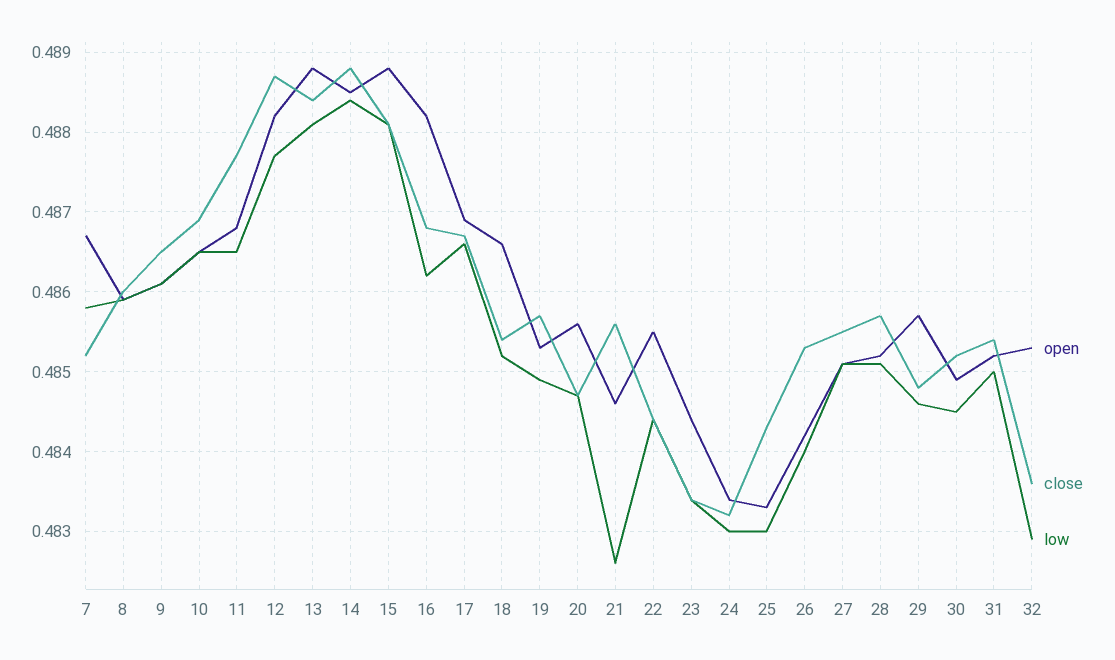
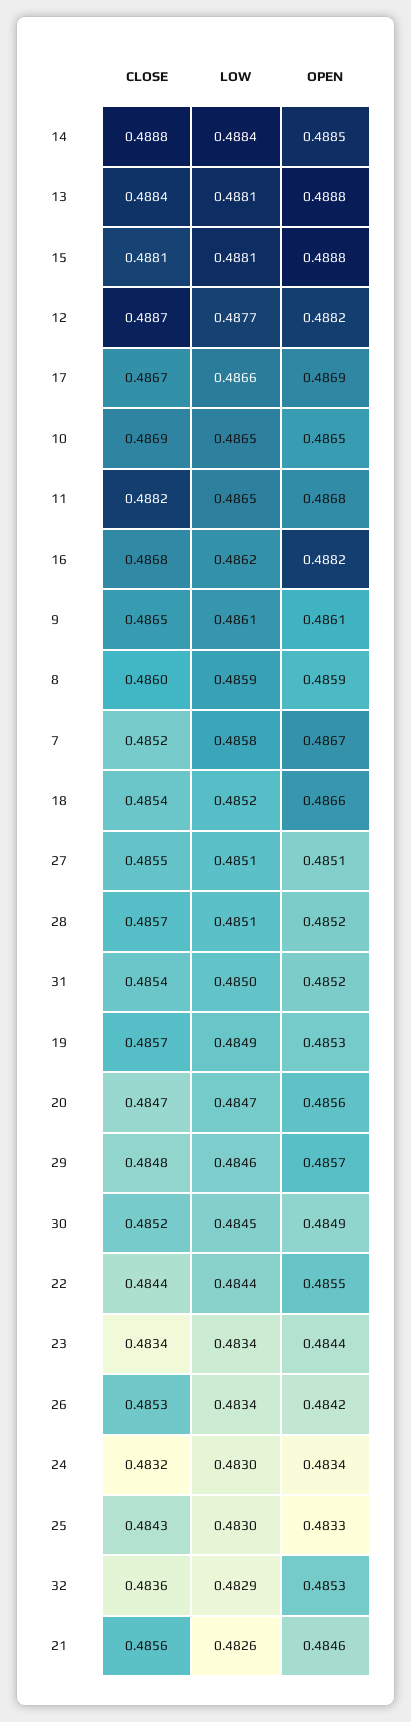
  {
    "open": {
      "7": 0.4867,
      "8": 0.4859,
      "9": 0.4861,
      "10": 0.4865,
      "11": 0.4868,
      "12": 0.4882,
      "13": 0.4888,
      "14": 0.4885,
      "15": 0.4888,
      "16": 0.4882,
      "17": 0.4869,
      "18": 0.4866,
      "19": 0.4853,
      "20": 0.4856,
      "21": 0.4846,
      "22": 0.4855,
      "23": 0.4844,
      "24": 0.4834,
      "25": 0.4833,
      "26": 0.4842,
      "27": 0.4851,
      "28": 0.4852,
      "29": 0.4857,
      "30": 0.4849,
      "31": 0.4852,
      "32": 0.4853
    },
    "close": {
      "7": 0.4852,
      "8": 0.486,
      "9": 0.4865,
      "10": 0.4869,
-     "11": 0.4877,
+     "11": 0.4882,
      "12": 0.4887,
      "13": 0.4884,
      "14": 0.4888,
      "15": 0.4881,
      "16": 0.4868,
      "17": 0.4867,
      "18": 0.4854,
      "19": 0.4857,
      "20": 0.4847,
      "21": 0.4856,
      "22": 0.4844,
      "23": 0.4834,
      "24": 0.4832,
      "25": 0.4843,
      "26": 0.4853,
      "27": 0.4855,
      "28": 0.4857,
      "29": 0.4848,
      "30": 0.4852,
      "31": 0.4854,
      "32": 0.4836
    },
    "low": {
      "7": 0.4858,
      "8": 0.4859,
      "9": 0.4861,
      "10": 0.4865,
      "11": 0.4865,
      "12": 0.4877,
      "13": 0.4881,
      "14": 0.4884,
      "15": 0.4881,
      "16": 0.4862,
      "17": 0.4866,
      "18": 0.4852,
      "19": 0.4849,
      "20": 0.4847,
      "21": 0.4826,
      "22": 0.4844,
      "23": 0.4834,
      "24": 0.483,
      "25": 0.483,
-     "26": 0.484,
+     "26": 0.4834,
      "27": 0.4851,
      "28": 0.4851,
      "29": 0.4846,
      "30": 0.4845,
      "31": 0.485,
      "32": 0.4829
    }
  }

